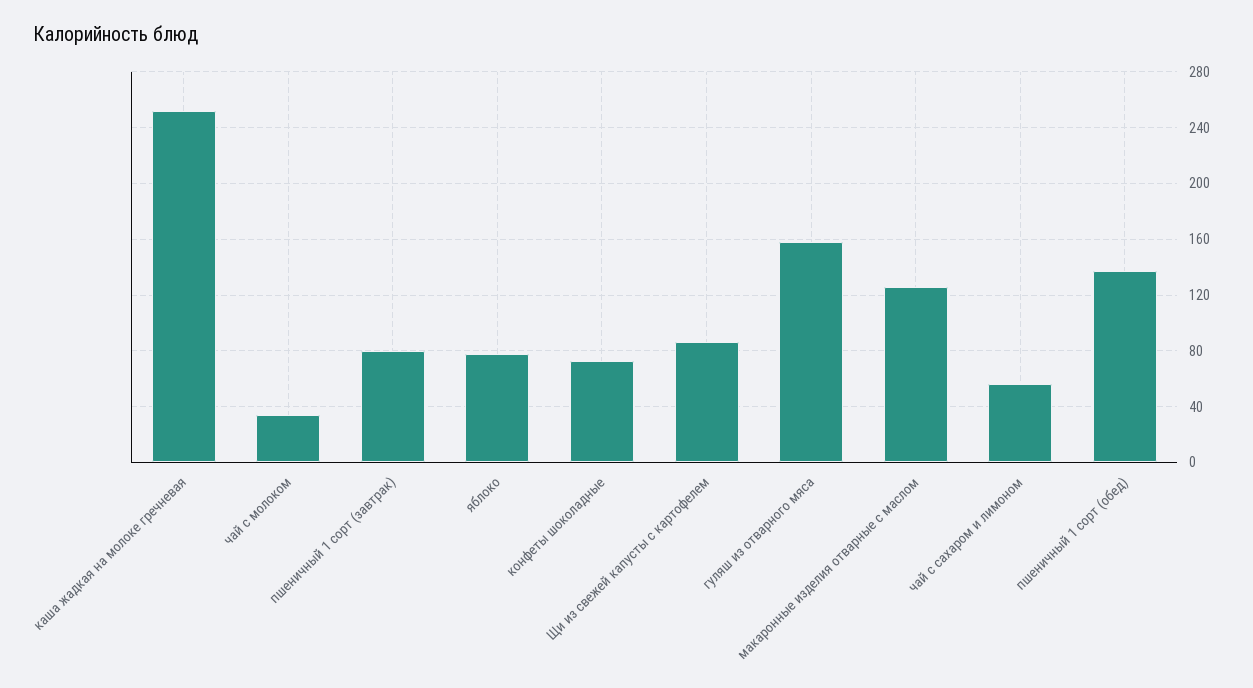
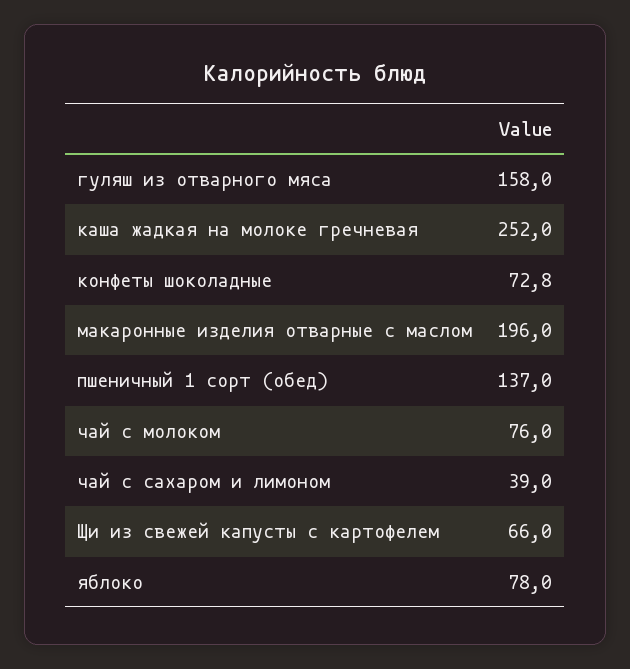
  {
    "каша жадкая на молоке гречневая": 252,
-   "чай с молоком": 35,
+   "чай с молоком": 76,
-   "пшеничный 1 сорт (завтрак)": 80,
    "яблоко": 78,
    "конфеты шоколадные": 72.8,
-   "Щи из свежей капусты с картофелем": 85,
+   "Щи из свежей капусты с картофелем": 66,
    "гуляш из отварного мяса": 158,
-   "макаронные изделия отварные с маслом": 125,
+   "макаронные изделия отварные с маслом": 196,
-   "чай с сахаром и лимоном": 55,
+   "чай с сахаром и лимоном": 39,
    "пшеничный 1 сорт (обед)": 137
  }

